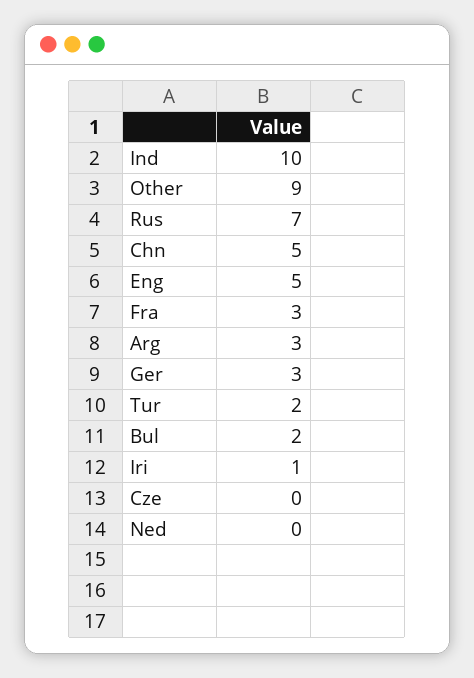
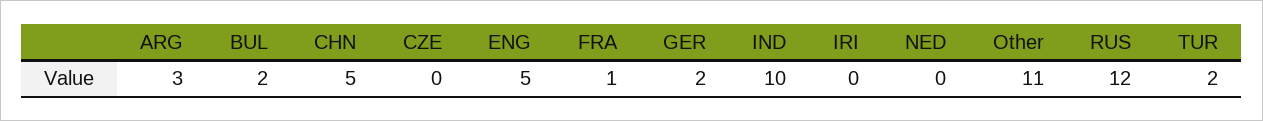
  {
    "Ind": 10,
-   "Other": 9,
+   "Other": 11,
-   "Rus": 7,
+   "Rus": 12,
    "Chn": 5,
    "Eng": 5,
-   "Fra": 3,
+   "Fra": 1,
    "Arg": 3,
-   "Ger": 3,
+   "Ger": 2,
    "Tur": 2,
    "Bul": 2,
-   "Iri": 1,
+   "Iri": 0,
    "Cze": 0,
    "Ned": 0
  }

